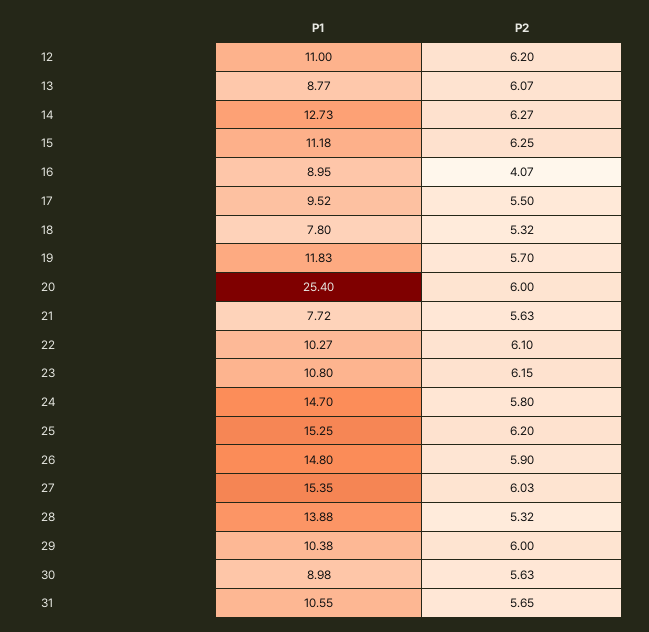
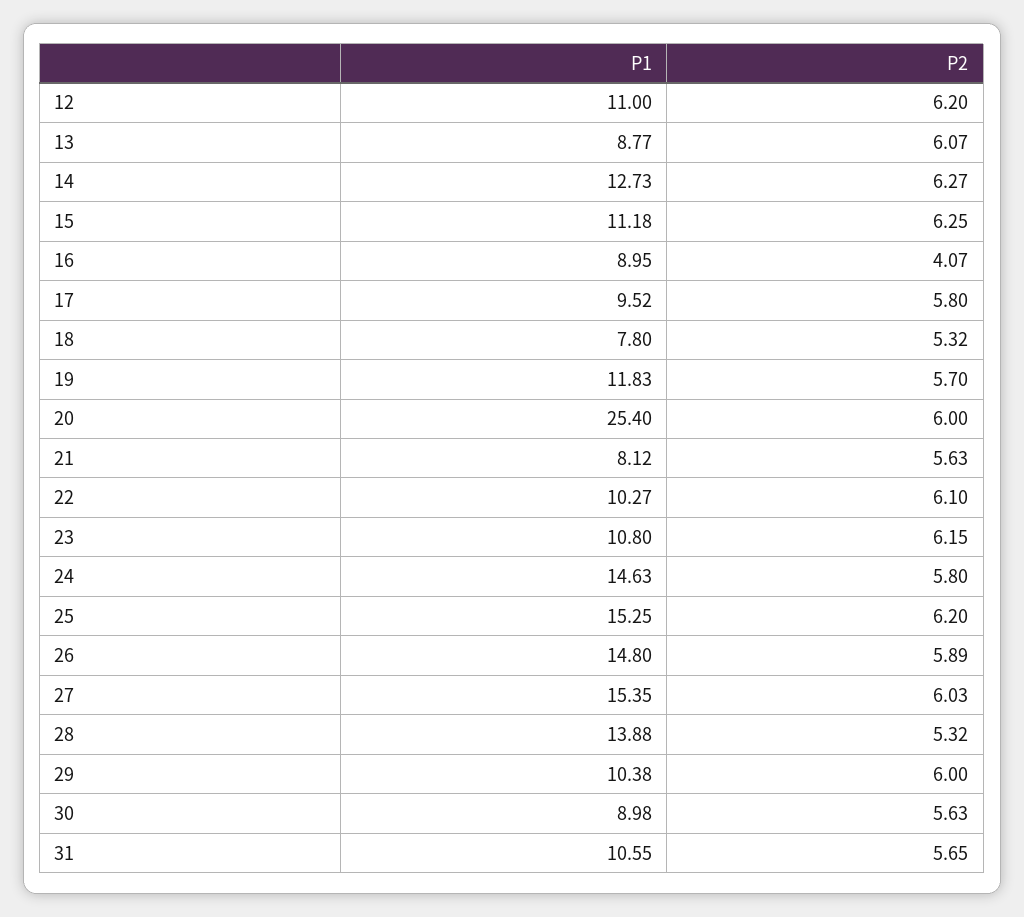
  {
    "P1": {
      "12": 11,
      "13": 8.77,
      "14": 12.73,
      "15": 11.18,
      "16": 8.95,
      "17": 9.52,
      "18": 7.8,
      "19": 11.83,
      "20": 25.4,
-     "21": 7.72,
+     "21": 8.12,
      "22": 10.27,
      "23": 10.8,
-     "24": 14.7,
+     "24": 14.63,
      "25": 15.25,
      "26": 14.8,
      "27": 15.35,
      "28": 13.88,
      "29": 10.38,
      "30": 8.98,
      "31": 10.55
    },
    "P2": {
      "12": 6.2,
      "13": 6.07,
      "14": 6.27,
      "15": 6.25,
      "16": 4.07,
-     "17": 5.5,
+     "17": 5.8,
      "18": 5.32,
      "19": 5.7,
      "20": 6,
      "21": 5.63,
      "22": 6.1,
      "23": 6.15,
      "24": 5.8,
      "25": 6.2,
-     "26": 5.9,
+     "26": 5.89,
      "27": 6.03,
      "28": 5.32,
      "29": 6,
      "30": 5.63,
      "31": 5.65
    }
  }

